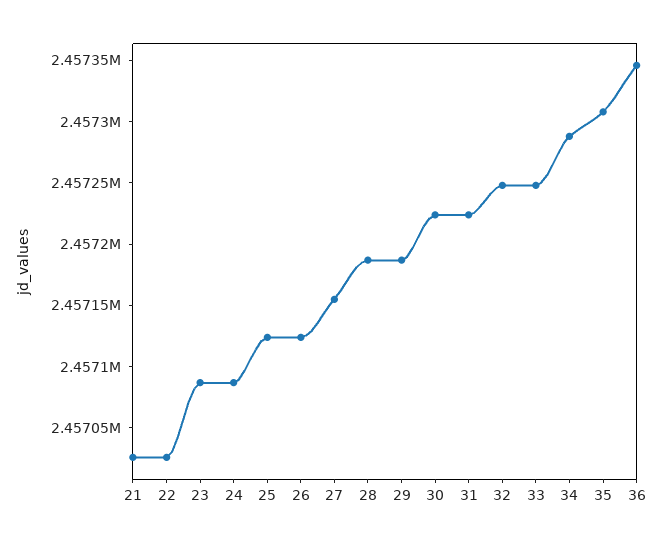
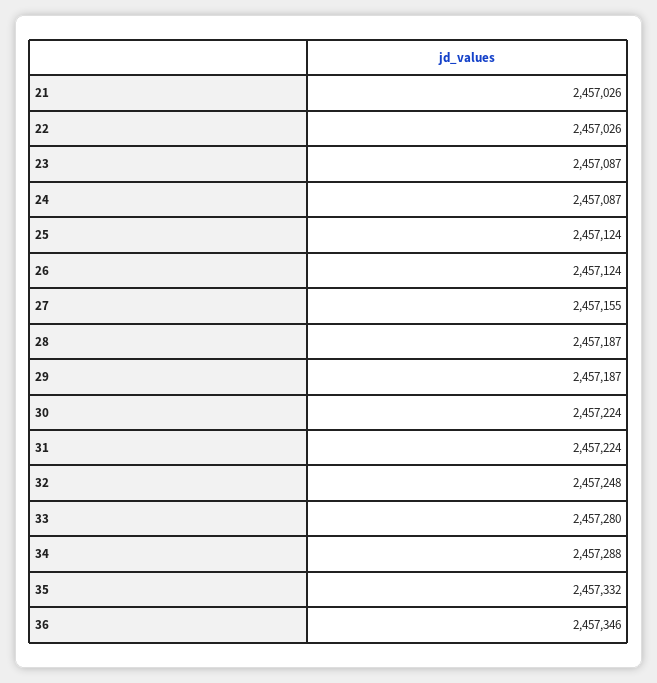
  {
    "21": 2457026,
    "22": 2457026,
    "23": 2457087,
    "24": 2457087,
    "25": 2457124,
    "26": 2457124,
    "27": 2457155,
    "28": 2457187,
    "29": 2457187,
    "30": 2457224,
    "31": 2457224,
    "32": 2457248,
-   "33": 2457250,
+   "33": 2457280,
    "34": 2457288,
-   "35": 2457310,
+   "35": 2457332,
    "36": 2457346
  }

